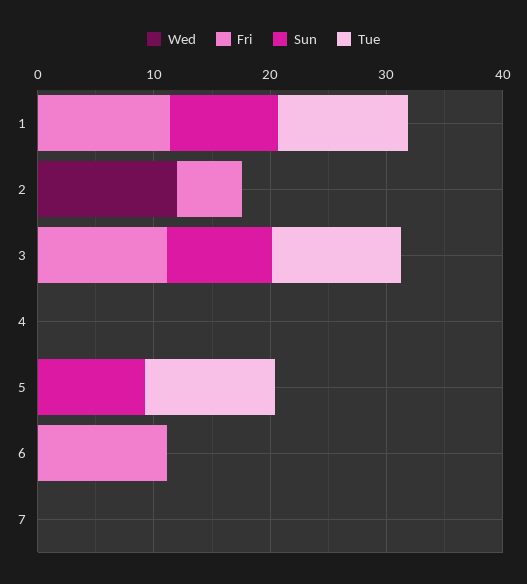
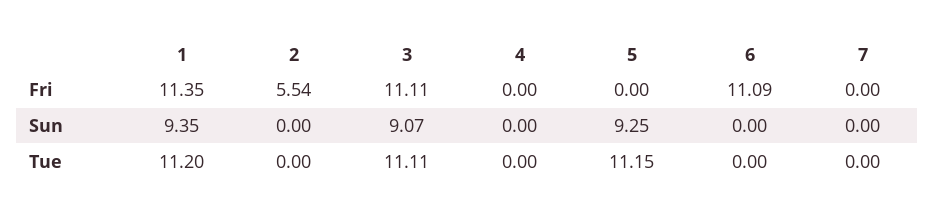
  {
-   "Wed": {
-     "1": 0,
-     "2": 12,
-     "3": 0,
-     "4": 0,
-     "5": 0,
-     "6": 0,
-     "7": 0
-   },
    "Fri": {
      "1": 11.35,
      "2": 5.54,
      "3": 11.11,
      "4": 0,
      "5": 0,
      "6": 11.09,
      "7": 0
    },
    "Sun": {
      "1": 9.35,
      "2": 0,
      "3": 9.07,
      "4": 0,
      "5": 9.25,
      "6": 0,
      "7": 0
    },
    "Tue": {
      "1": 11.2,
      "2": 0,
      "3": 11.11,
      "4": 0,
      "5": 11.15,
      "6": 0,
      "7": 0
    }
  }

